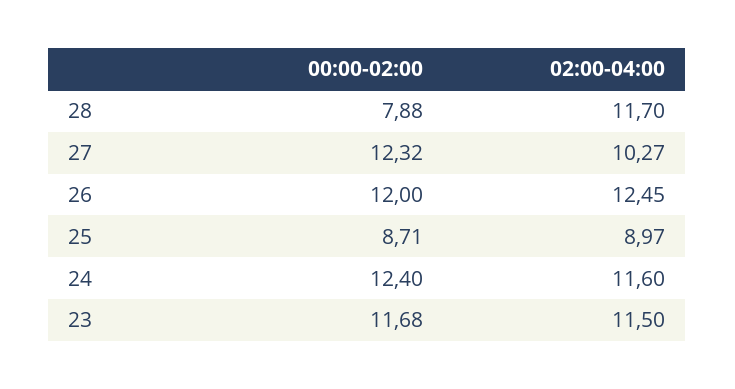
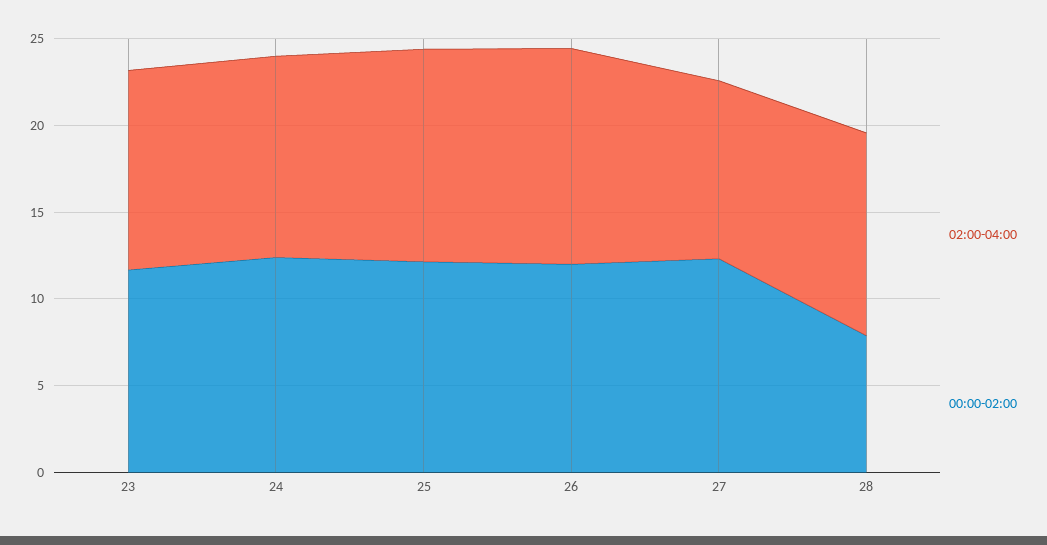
  {
    "00:00-02:00": {
      "28": 7.88,
      "27": 12.32,
      "26": 12,
-     "25": 8.71,
+     "25": 12,
      "24": 12.4,
      "23": 11.68
    },
    "02:00-04:00": {
      "28": 11.7,
      "27": 10.27,
      "26": 12.45,
-     "25": 8.97,
+     "25": 12,
      "24": 11.6,
      "23": 11.5
    }
  }

